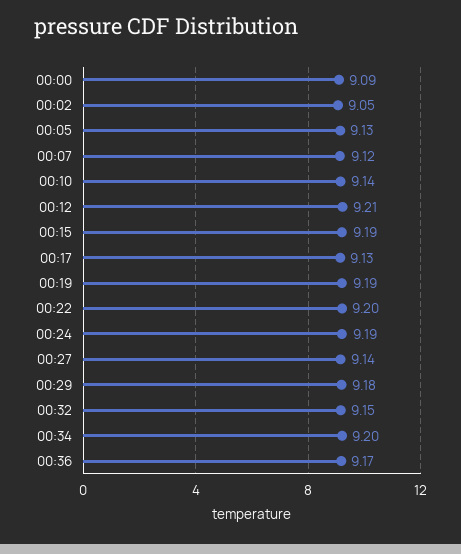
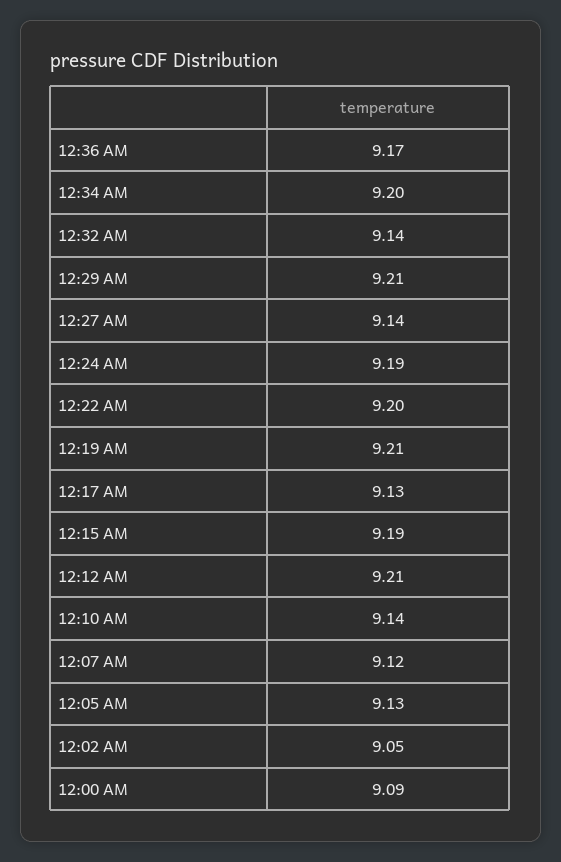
  {
    "00:00": 9.09,
    "00:02": 9.05,
    "00:05": 9.13,
    "00:07": 9.12,
    "00:10": 9.14,
    "00:12": 9.21,
    "00:15": 9.19,
    "00:17": 9.13,
-   "00:19": 9.19,
+   "00:19": 9.21,
    "00:22": 9.2,
    "00:24": 9.19,
    "00:27": 9.14,
-   "00:29": 9.18,
+   "00:29": 9.21,
-   "00:32": 9.15,
+   "00:32": 9.14,
    "00:34": 9.2,
    "00:36": 9.17
  }

